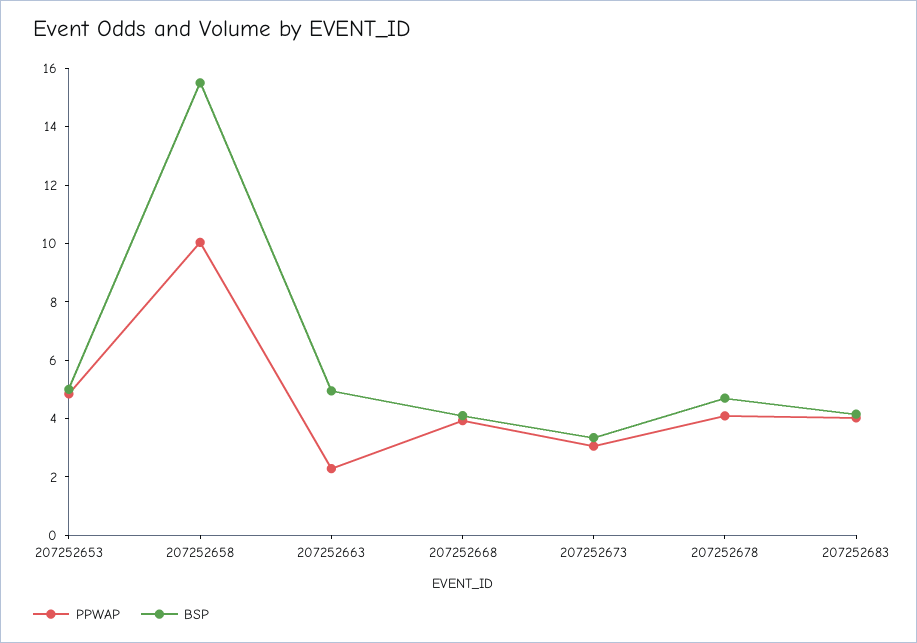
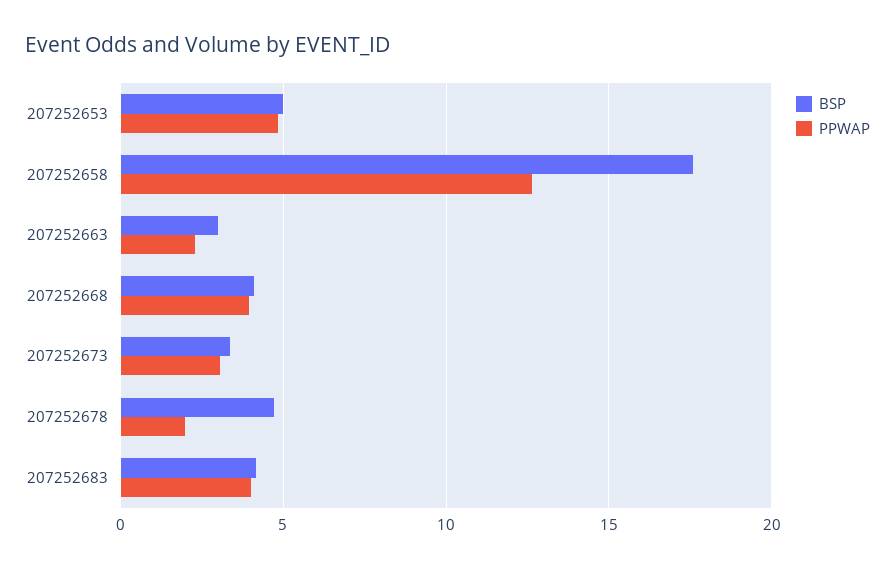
  {
    "PPWAP": {
      "207252653": 5,
-     "207252658": 10,
+     "207252658": 12.5,
      "207252663": 2.5,
      "207252668": 4,
      "207252673": 3,
-     "207252678": 4,
+     "207252678": 2,
      "207252683": 4
    },
    "BSP": {
      "207252653": 5,
-     "207252658": 15.5,
+     "207252658": 17.5,
-     "207252663": 5,
+     "207252663": 3,
      "207252668": 4,
      "207252673": 3.5,
      "207252678": 4.5,
      "207252683": 4
    }
  }

